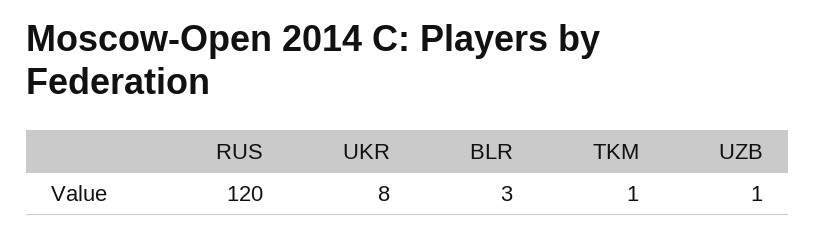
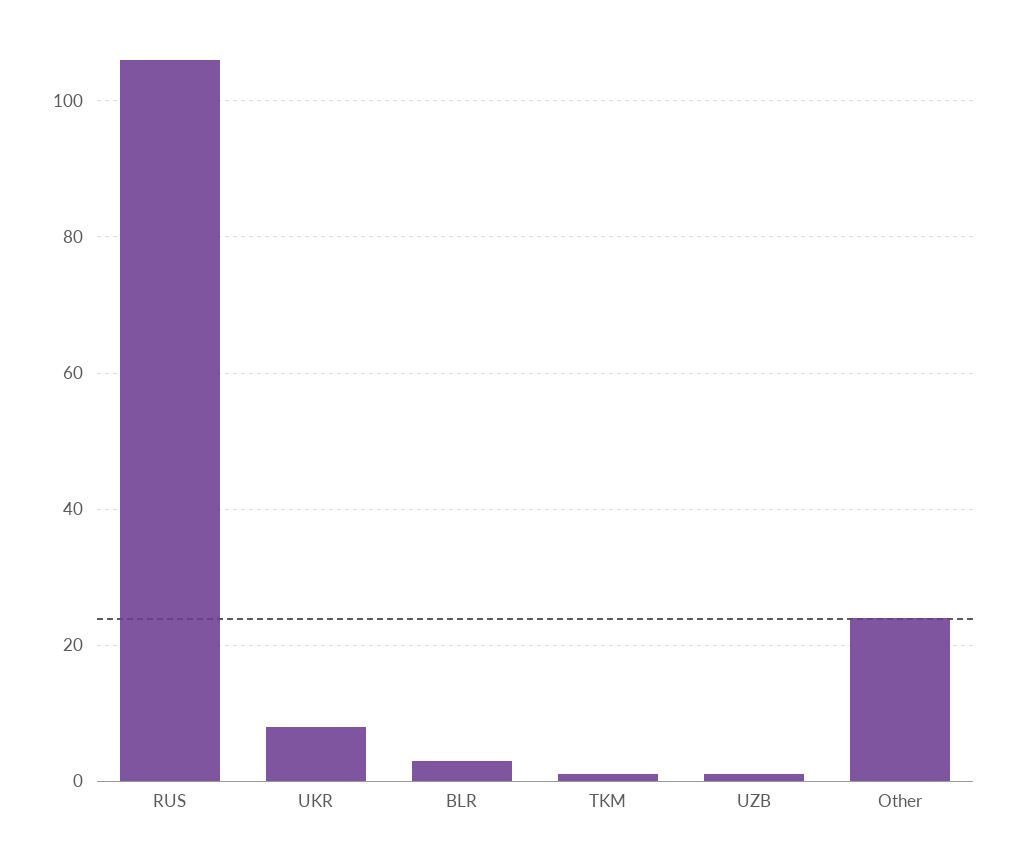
  {
-   "RUS": 120,
+   "RUS": 105,
    "UKR": 8,
    "BLR": 3,
    "TKM": 1,
-   "UZB": 1
+   "UZB": 1,
+   "Other": 25
  }

